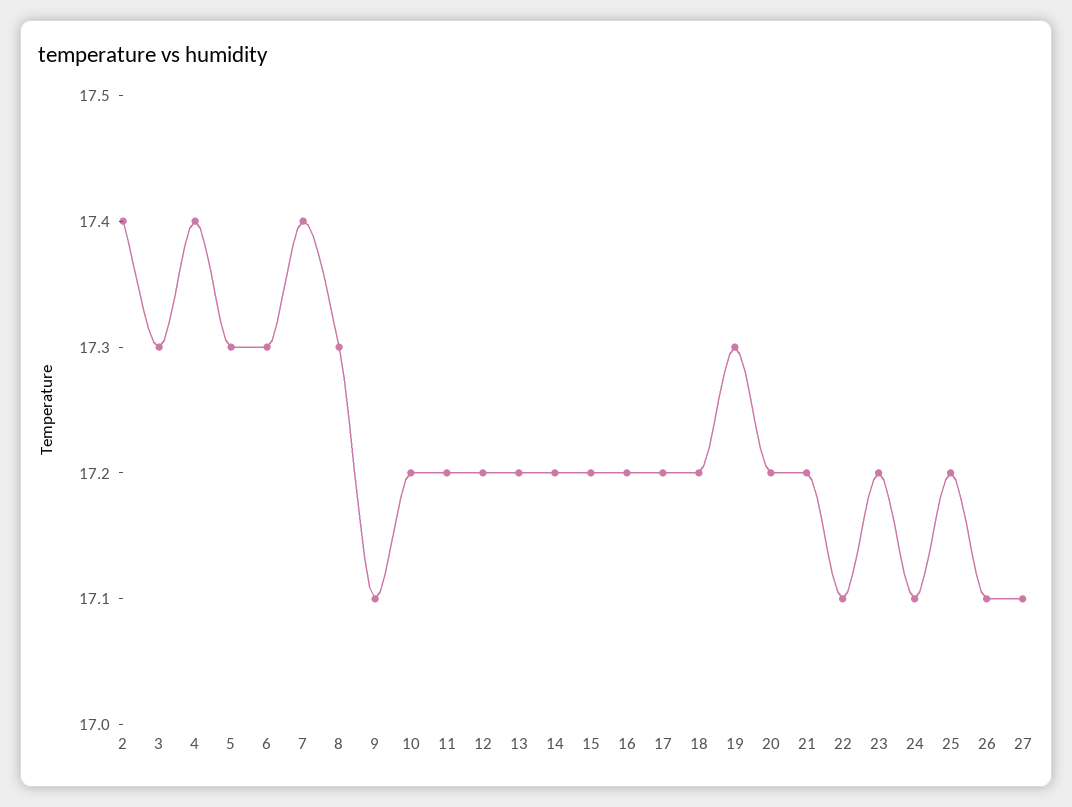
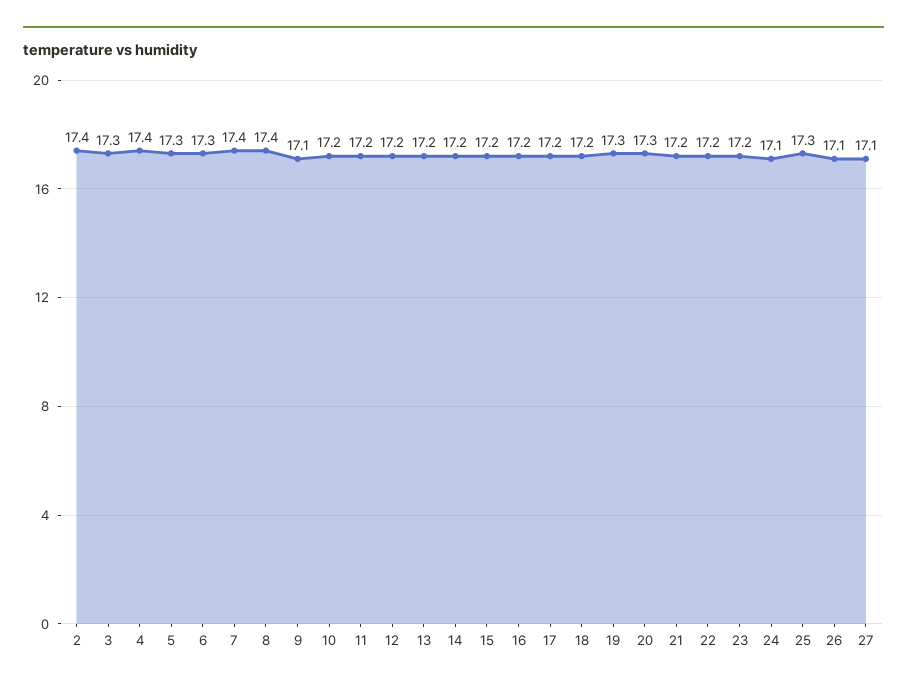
  {
    "2": 17.4,
    "3": 17.3,
    "4": 17.4,
    "5": 17.3,
    "6": 17.3,
    "7": 17.4,
-   "8": 17.3,
+   "8": 17.4,
    "9": 17.1,
    "10": 17.2,
    "11": 17.2,
    "12": 17.2,
    "13": 17.2,
    "14": 17.2,
    "15": 17.2,
    "16": 17.2,
    "17": 17.2,
    "18": 17.2,
    "19": 17.3,
-   "20": 17.2,
+   "20": 17.3,
    "21": 17.2,
-   "22": 17.1,
+   "22": 17.2,
    "23": 17.2,
    "24": 17.1,
-   "25": 17.2,
+   "25": 17.3,
    "26": 17.1,
    "27": 17.1
  }

